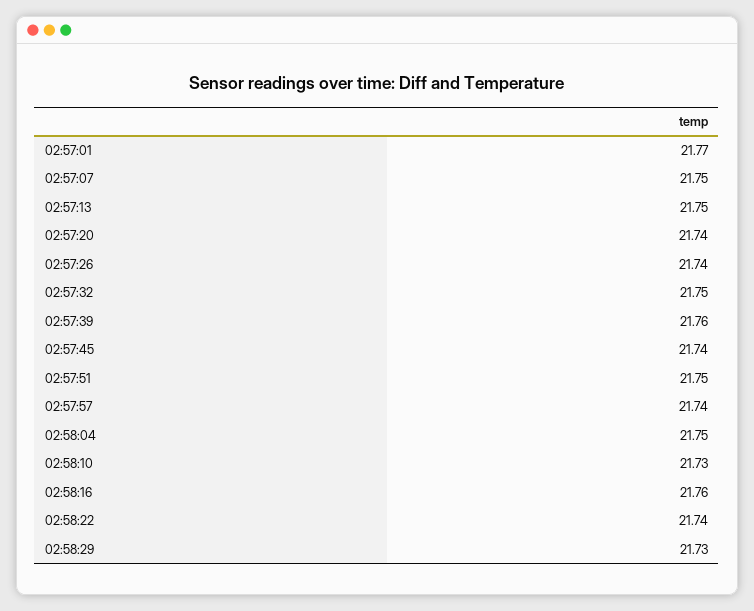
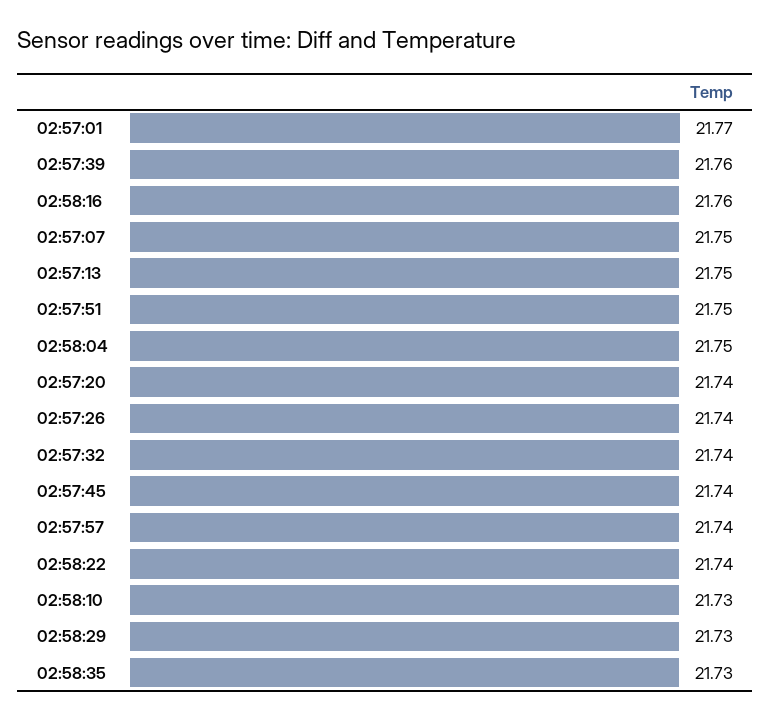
  {
    "02:57:01": 21.77,
    "02:57:07": 21.75,
    "02:57:13": 21.75,
    "02:57:20": 21.74,
    "02:57:26": 21.74,
-   "02:57:32": 21.75,
+   "02:57:32": 21.74,
    "02:57:39": 21.76,
    "02:57:45": 21.74,
    "02:57:51": 21.75,
    "02:57:57": 21.74,
    "02:58:04": 21.75,
    "02:58:10": 21.73,
    "02:58:16": 21.76,
    "02:58:22": 21.74,
-   "02:58:29": 21.73
+   "02:58:29": 21.73,
+   "02:58:35": 21.73
  }

